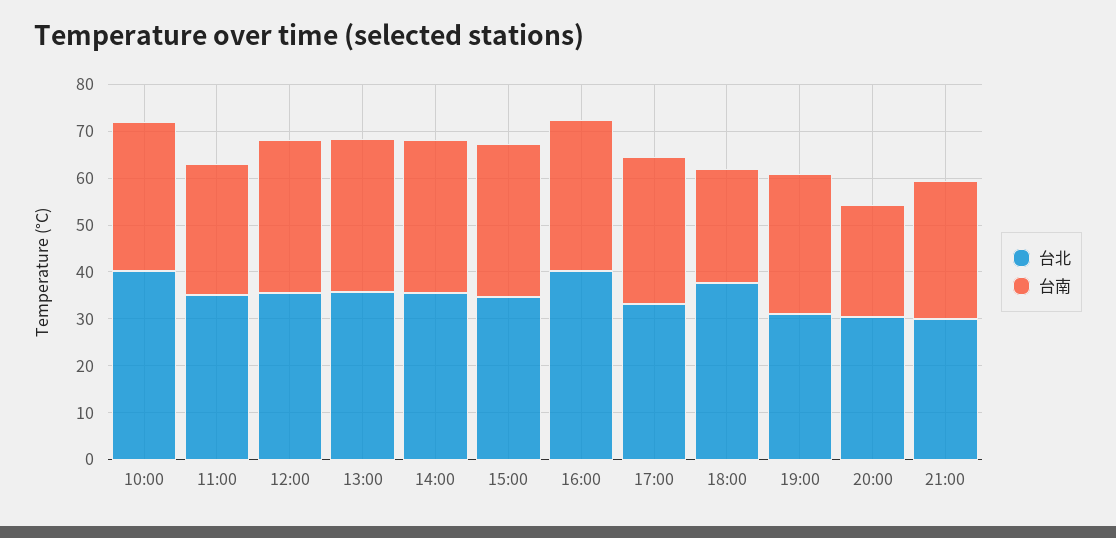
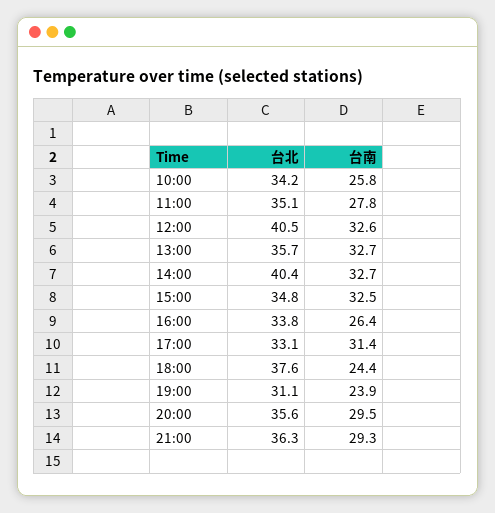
  {
    "台北": {
-     "10:00": 40,
+     "10:00": 34.2,
      "11:00": 35.1,
-     "12:00": 36,
+     "12:00": 40.5,
      "13:00": 35.7,
-     "14:00": 36,
+     "14:00": 40.4,
      "15:00": 34.8,
-     "16:00": 40,
+     "16:00": 33.8,
      "17:00": 33.1,
      "18:00": 37.6,
      "19:00": 31.1,
-     "20:00": 30,
+     "20:00": 35.6,
-     "21:00": 30
+     "21:00": 36.3
    },
    "台南": {
-     "10:00": 32,
+     "10:00": 25.8,
      "11:00": 27.8,
      "12:00": 32.6,
      "13:00": 32.7,
      "14:00": 32.7,
      "15:00": 32.5,
-     "16:00": 32,
+     "16:00": 26.4,
      "17:00": 31.4,
      "18:00": 24.4,
-     "19:00": 30,
+     "19:00": 23.9,
-     "20:00": 24,
+     "20:00": 29.5,
      "21:00": 29.3
    }
  }

